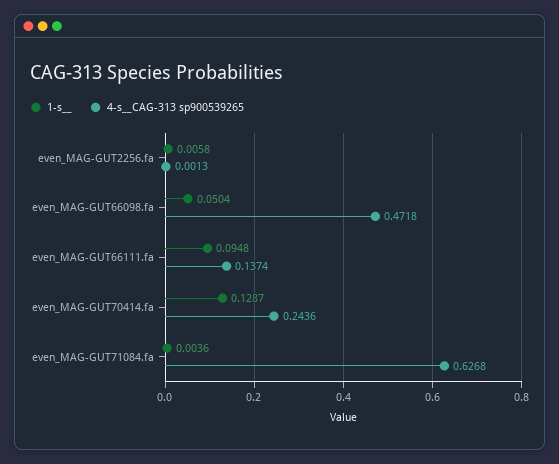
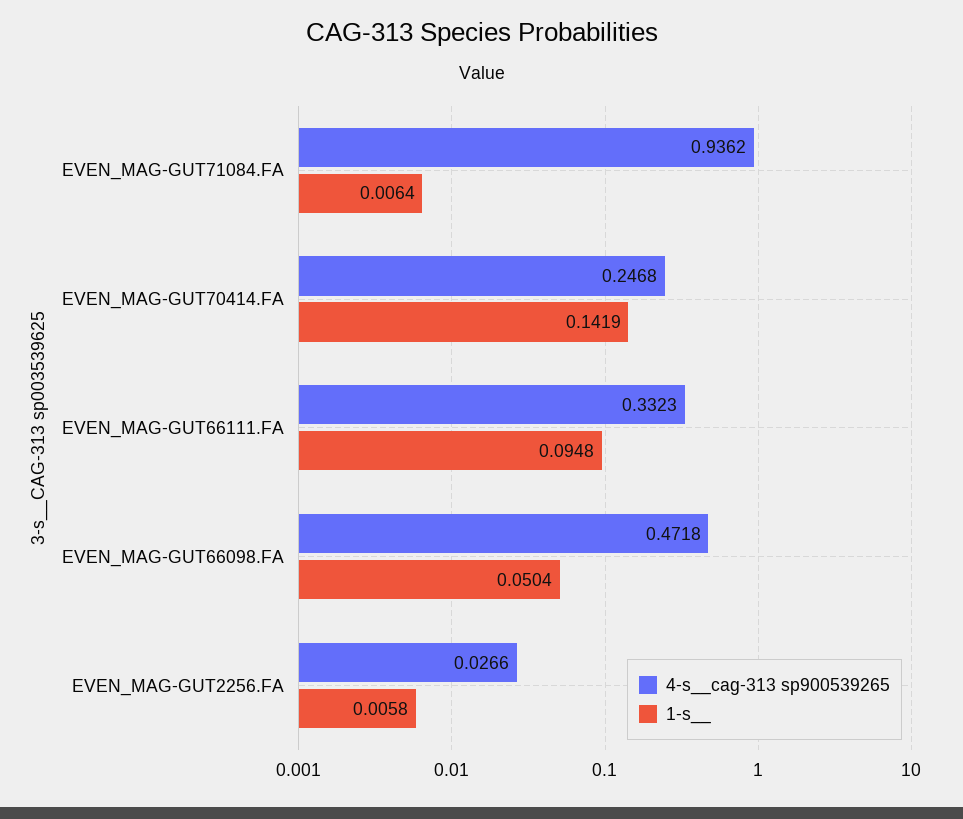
  {
    "1-s__": {
      "even_MAG-GUT2256.fa": 0.0058,
      "even_MAG-GUT66098.fa": 0.0504,
      "even_MAG-GUT66111.fa": 0.0948,
-     "even_MAG-GUT70414.fa": 0.1287,
+     "even_MAG-GUT70414.fa": 0.1419,
-     "even_MAG-GUT71084.fa": 0.0036
+     "even_MAG-GUT71084.fa": 0.0064
    },
    "4-s__CAG-313 sp900539265": {
-     "even_MAG-GUT2256.fa": 0.0013,
+     "even_MAG-GUT2256.fa": 0.0266,
      "even_MAG-GUT66098.fa": 0.4718,
-     "even_MAG-GUT66111.fa": 0.1374,
+     "even_MAG-GUT66111.fa": 0.3323,
-     "even_MAG-GUT70414.fa": 0.2436,
+     "even_MAG-GUT70414.fa": 0.2468,
-     "even_MAG-GUT71084.fa": 0.6268
+     "even_MAG-GUT71084.fa": 0.9362
    }
  }

